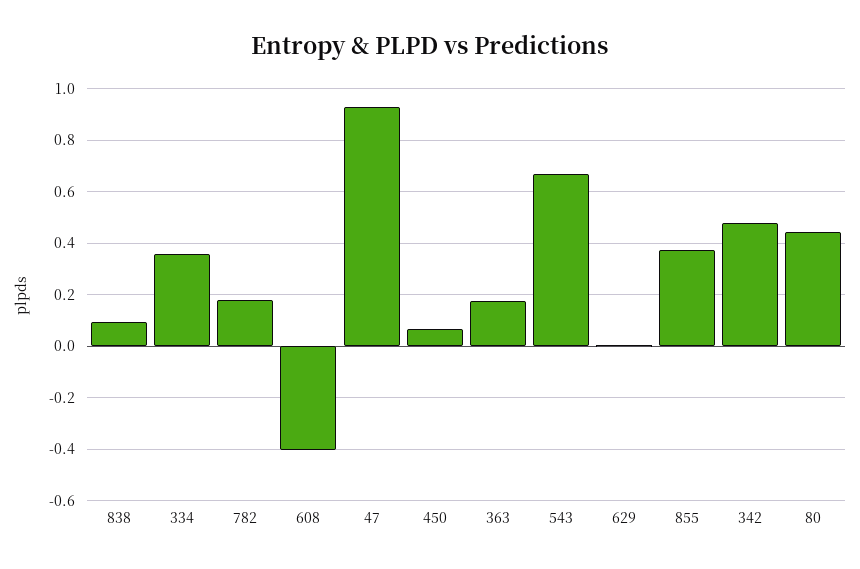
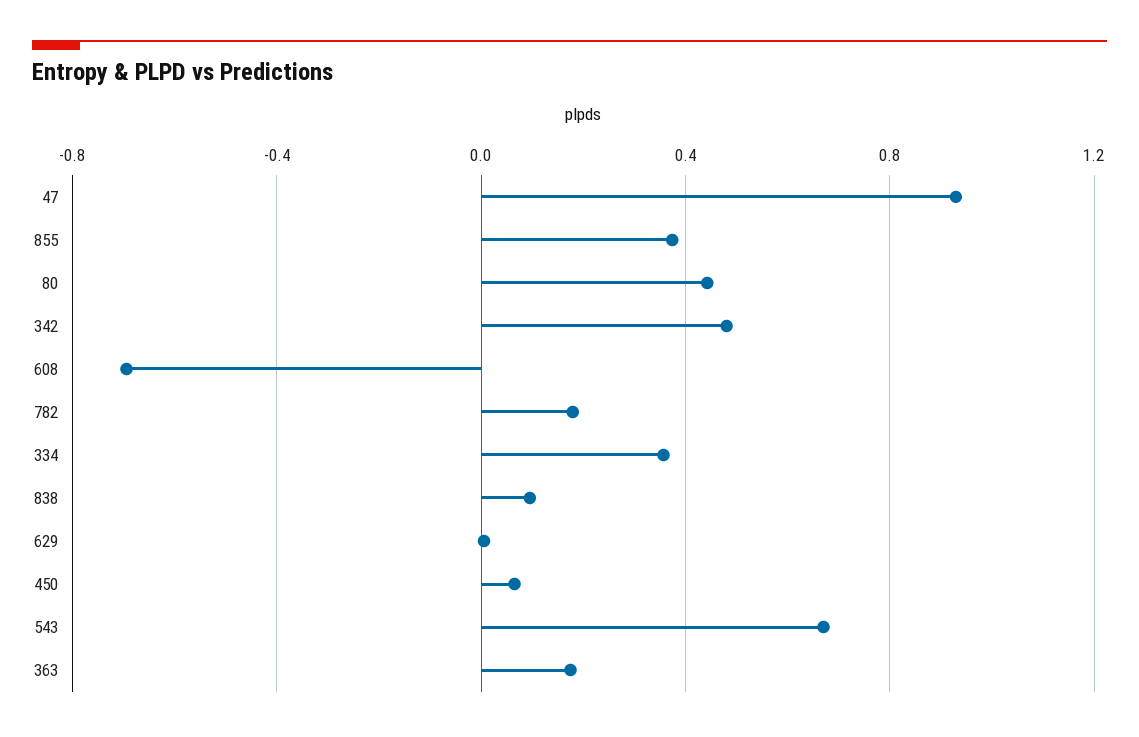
  {
    "838": 0.1,
    "334": 0.35,
    "782": 0.175,
-   "608": -0.4,
+   "608": -0.7,
    "47": 0.925,
    "450": 0.075,
    "363": 0.175,
    "543": 0.675,
    "629": 0,
    "855": 0.375,
    "342": 0.475,
    "80": 0.45
  }

